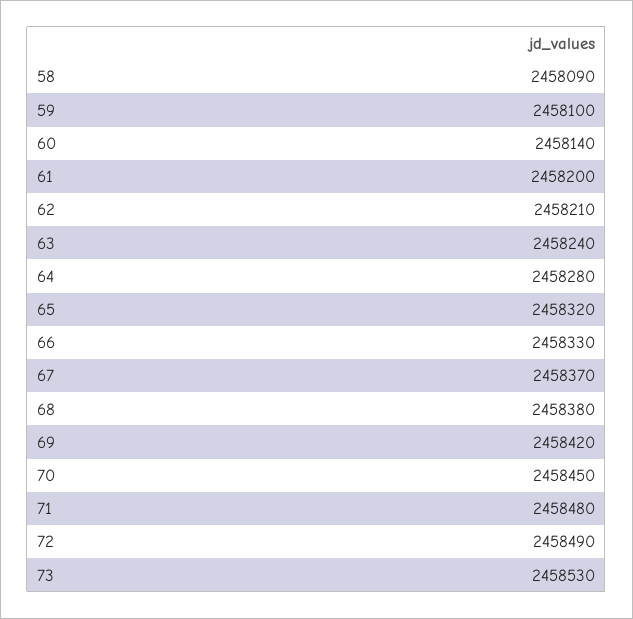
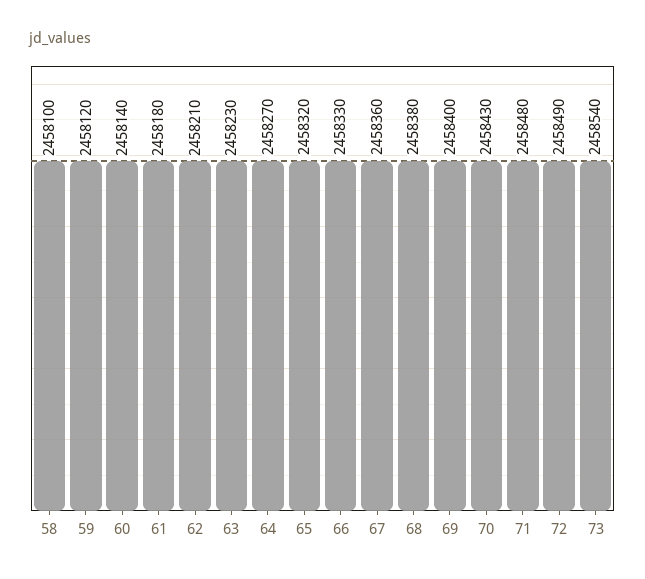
  {
-   "58": 2458090,
+   "58": 2458100,
-   "59": 2458100,
+   "59": 2458120,
    "60": 2458140,
-   "61": 2458200,
+   "61": 2458180,
    "62": 2458210,
-   "63": 2458240,
+   "63": 2458230,
-   "64": 2458280,
+   "64": 2458270,
    "65": 2458320,
    "66": 2458330,
-   "67": 2458370,
+   "67": 2458360,
    "68": 2458380,
-   "69": 2458420,
+   "69": 2458400,
-   "70": 2458450,
+   "70": 2458430,
    "71": 2458480,
    "72": 2458490,
-   "73": 2458530
+   "73": 2458540
  }

